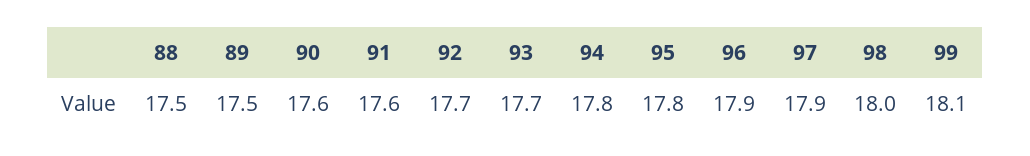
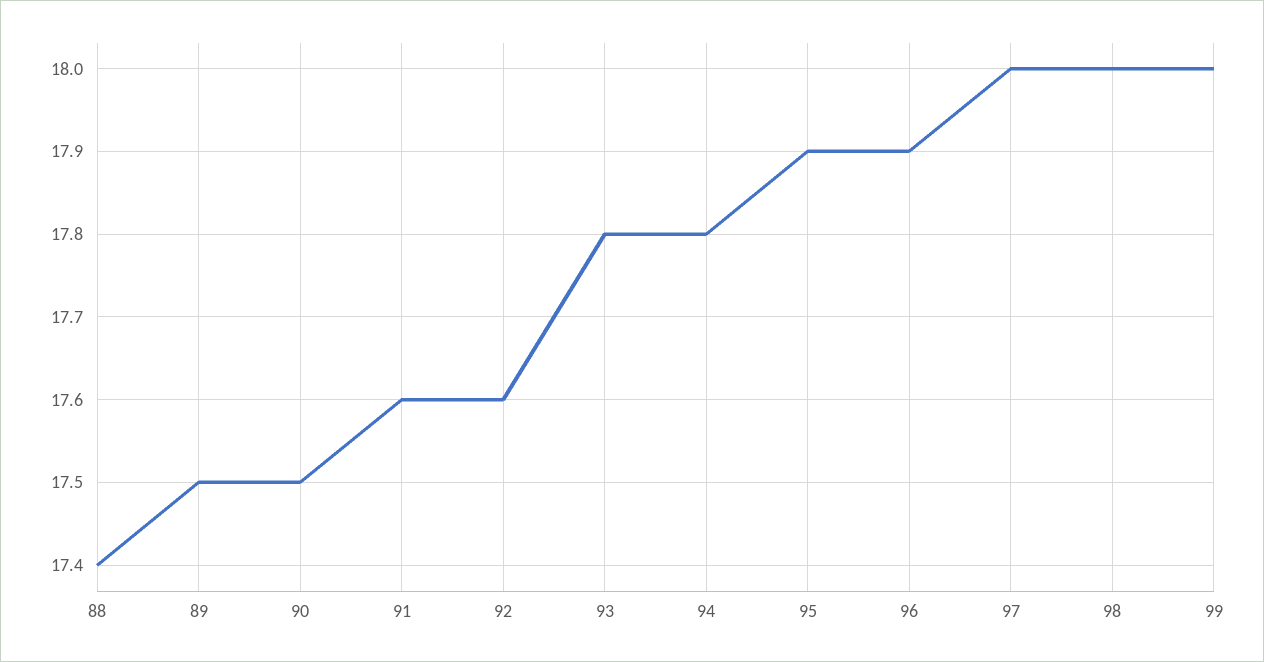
  {
-   "88": 17.5,
+   "88": 17.4,
    "89": 17.5,
-   "90": 17.6,
+   "90": 17.5,
    "91": 17.6,
-   "92": 17.7,
+   "92": 17.6,
-   "93": 17.7,
+   "93": 17.8,
    "94": 17.8,
-   "95": 17.8,
+   "95": 17.9,
    "96": 17.9,
-   "97": 17.9,
+   "97": 18,
    "98": 18,
-   "99": 18.1
+   "99": 18
  }

